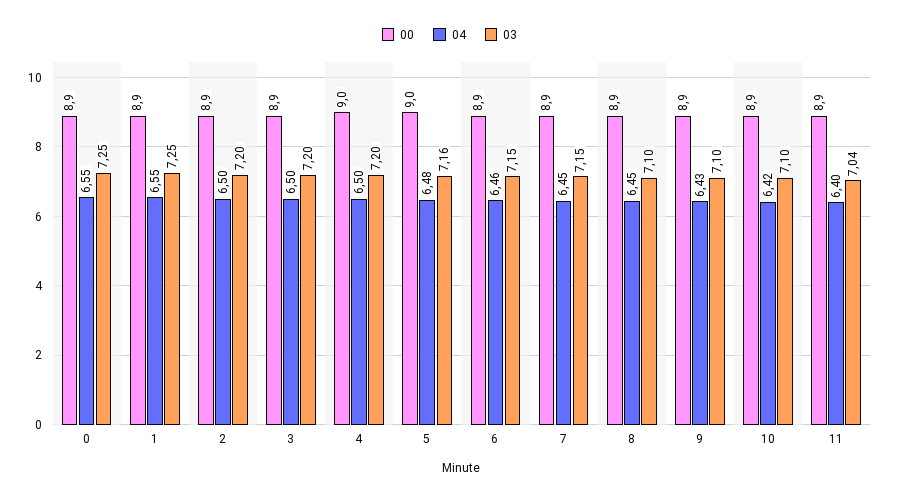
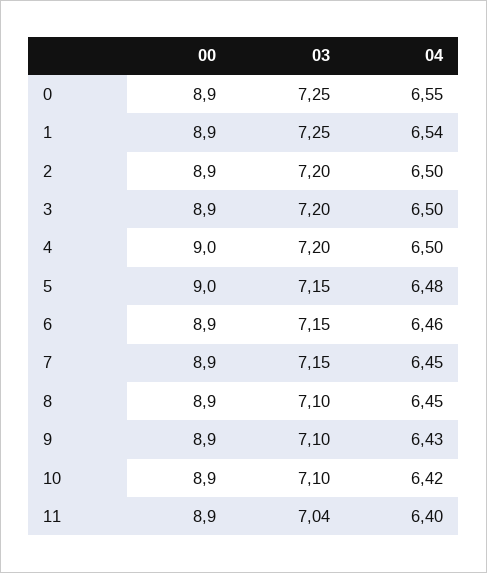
  {
    "00": {
      "0": 8.9,
      "1": 8.9,
      "2": 8.9,
      "3": 8.9,
      "4": 9,
      "5": 9,
      "6": 8.9,
      "7": 8.9,
      "8": 8.9,
      "9": 8.9,
      "10": 8.9,
      "11": 8.9
    },
    "04": {
      "0": 6.55,
-     "1": 6.55,
+     "1": 6.54,
      "2": 6.5,
      "3": 6.5,
      "4": 6.5,
      "5": 6.48,
      "6": 6.46,
      "7": 6.45,
      "8": 6.45,
      "9": 6.43,
      "10": 6.42,
      "11": 6.4
    },
    "03": {
      "0": 7.25,
      "1": 7.25,
      "2": 7.2,
      "3": 7.2,
      "4": 7.2,
-     "5": 7.16,
+     "5": 7.15,
      "6": 7.15,
      "7": 7.15,
      "8": 7.1,
      "9": 7.1,
      "10": 7.1,
      "11": 7.04
    }
  }

